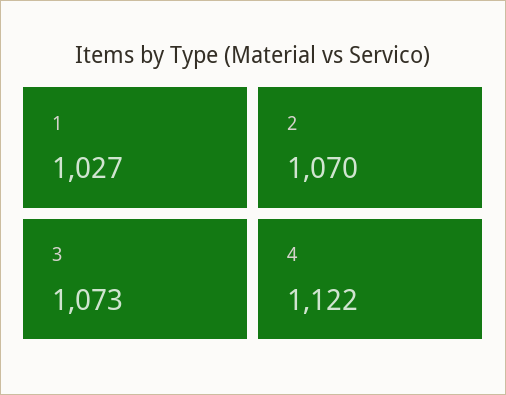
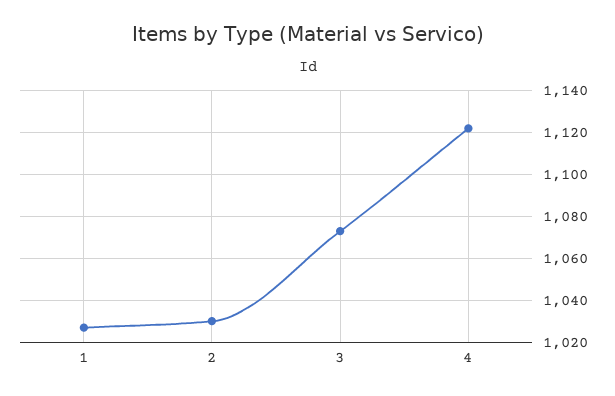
  {
    "1": 1027,
-   "2": 1070,
+   "2": 1030,
    "3": 1073,
    "4": 1122
  }

